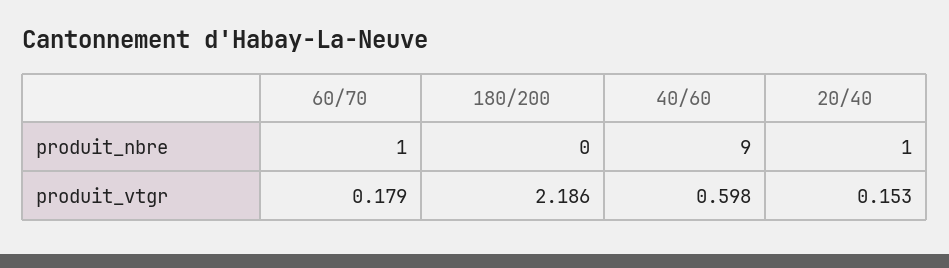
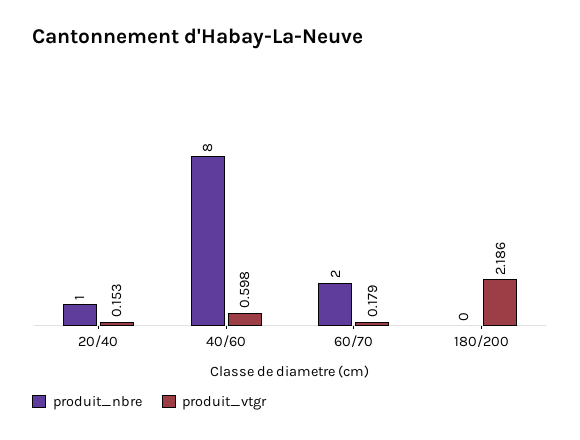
  {
    "produit_nbre": {
-     "60/70": 1,
+     "60/70": 2,
      "180/200": 0,
-     "40/60": 9,
+     "40/60": 8,
      "20/40": 1
    },
    "produit_vtgr": {
      "60/70": 0.179,
      "180/200": 2.186,
      "40/60": 0.598,
      "20/40": 0.153
    }
  }

